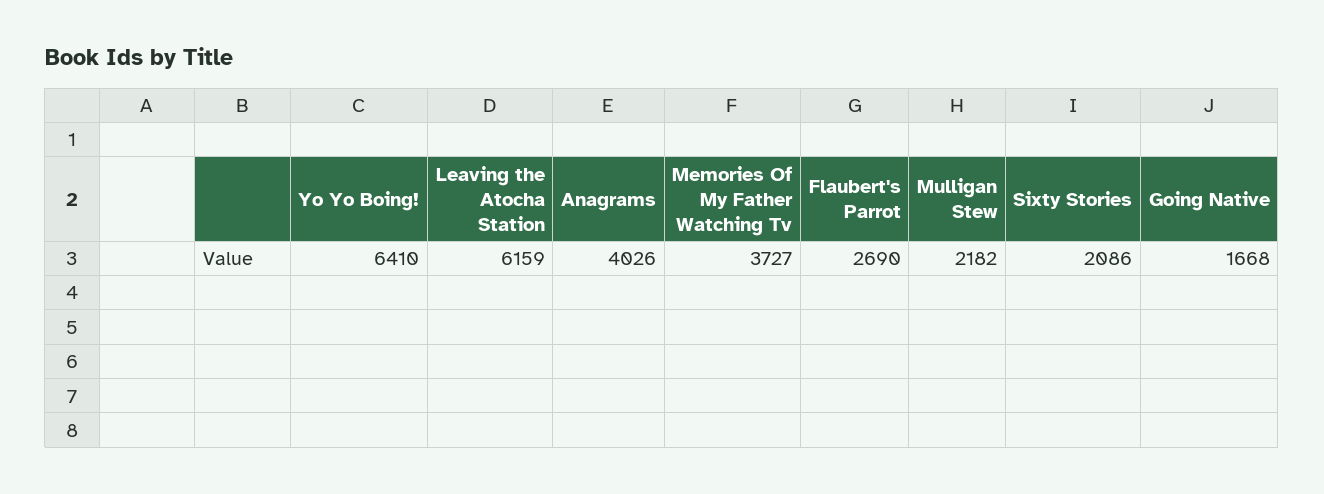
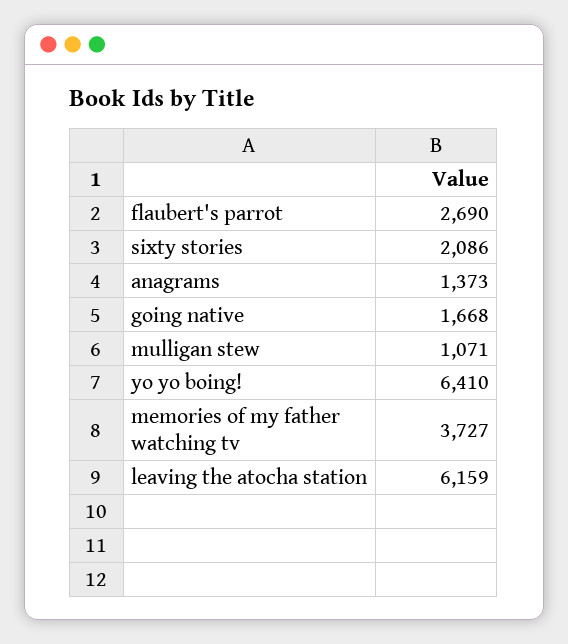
  {
    "Yo Yo Boing!": 6410,
    "Leaving the Atocha Station": 6159,
-   "Anagrams": 4026,
+   "Anagrams": 1373,
    "Memories Of My Father Watching Tv": 3727,
    "Flaubert's Parrot": 2690,
-   "Mulligan Stew": 2182,
+   "Mulligan Stew": 1071,
    "Sixty Stories": 2086,
    "Going Native": 1668
  }

